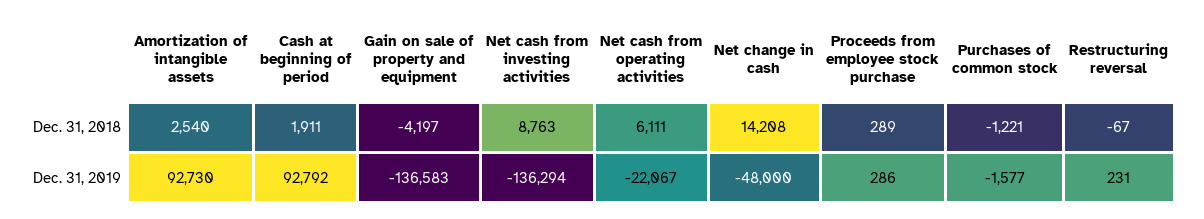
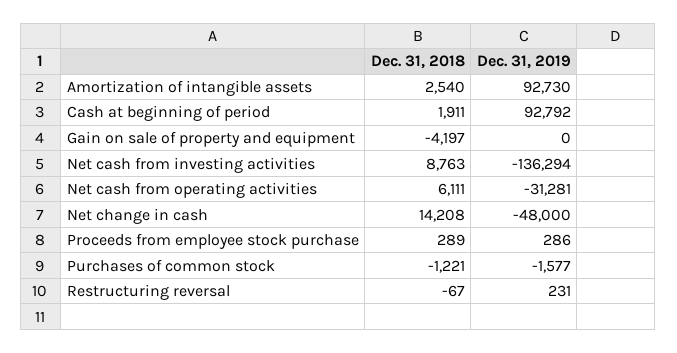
  {
    "Amortization of intangible assets": {
      "Dec. 31, 2018": 2540,
      "Dec. 31, 2019": 92730
    },
    "Cash at beginning of period": {
      "Dec. 31, 2018": 1911,
      "Dec. 31, 2019": 92792
    },
    "Gain on sale of property and equipment": {
      "Dec. 31, 2018": -4197,
-     "Dec. 31, 2019": -136583
+     "Dec. 31, 2019": 0
    },
    "Net cash from investing activities": {
      "Dec. 31, 2018": 8763,
      "Dec. 31, 2019": -136294
    },
    "Net cash from operating activities": {
      "Dec. 31, 2018": 6111,
-     "Dec. 31, 2019": -22067
+     "Dec. 31, 2019": -31281
    },
    "Net change in cash": {
      "Dec. 31, 2018": 14208,
      "Dec. 31, 2019": -48000
    },
    "Proceeds from employee stock purchase": {
      "Dec. 31, 2018": 289,
      "Dec. 31, 2019": 286
    },
    "Purchases of common stock": {
      "Dec. 31, 2018": -1221,
      "Dec. 31, 2019": -1577
    },
    "Restructuring reversal": {
      "Dec. 31, 2018": -67,
      "Dec. 31, 2019": 231
    }
  }

